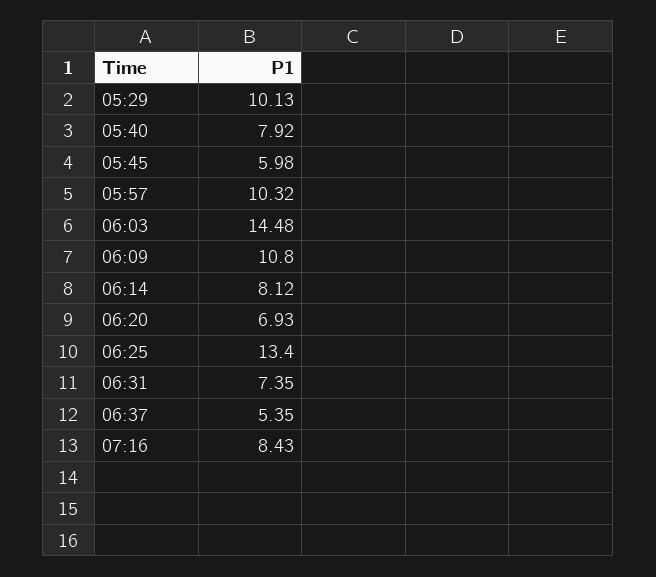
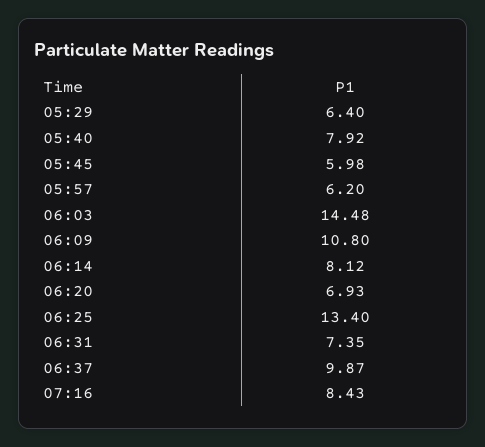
  {
-   "05:29": 10.13,
+   "05:29": 6.4,
    "05:40": 7.92,
    "05:45": 5.98,
-   "05:57": 10.32,
+   "05:57": 6.2,
    "06:03": 14.48,
    "06:09": 10.8,
    "06:14": 8.12,
    "06:20": 6.93,
    "06:25": 13.4,
    "06:31": 7.35,
-   "06:37": 5.35,
+   "06:37": 9.87,
    "07:16": 8.43
  }

